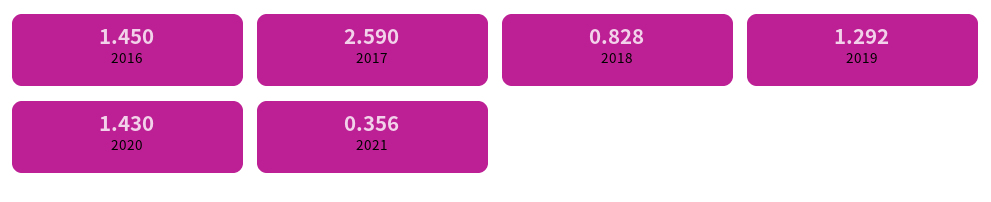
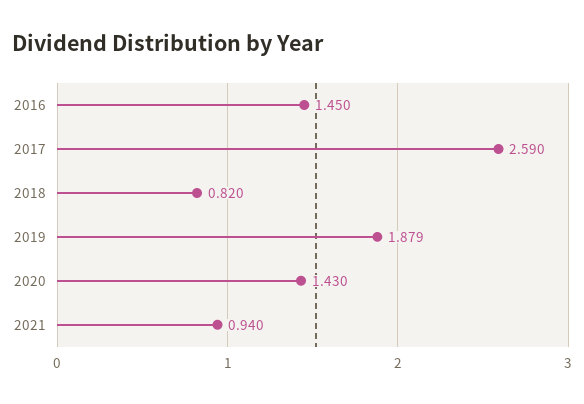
  {
    "2016": 1.45,
    "2017": 2.59,
-   "2018": 0.828,
+   "2018": 0.82,
-   "2019": 1.292,
+   "2019": 1.879,
    "2020": 1.43,
-   "2021": 0.356
+   "2021": 0.94
  }

